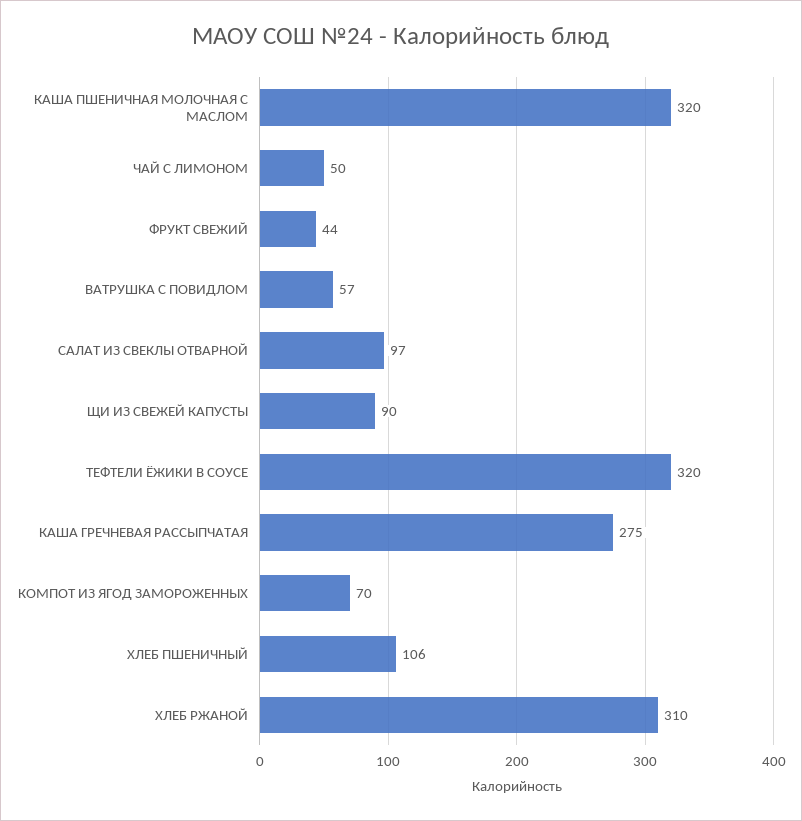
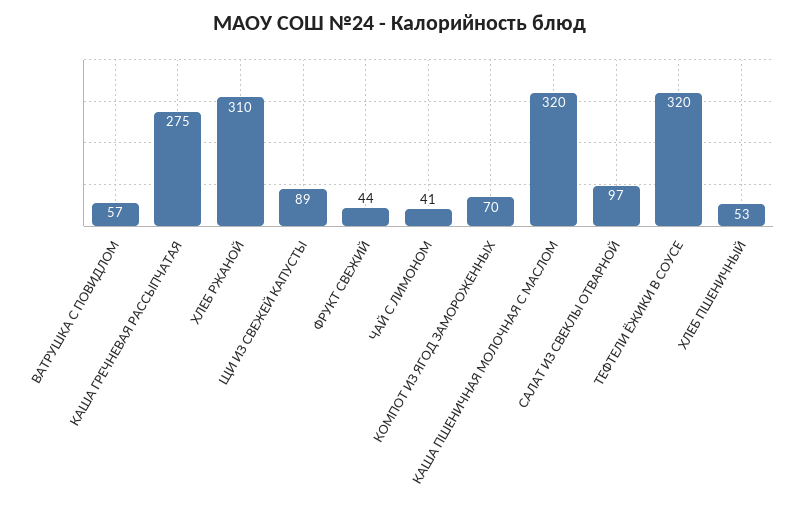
  {
    "КАША ПШЕНИЧНАЯ МОЛОЧНАЯ С МАСЛОМ": 320,
-   "ЧАЙ С ЛИМОНОМ": 50,
+   "ЧАЙ С ЛИМОНОМ": 41,
    "ФРУКТ СВЕЖИЙ": 44,
    "ВАТРУШКА С ПОВИДЛОМ": 57,
    "САЛАТ ИЗ СВЕКЛЫ ОТВАРНОЙ": 97,
-   "ЩИ ИЗ СВЕЖЕЙ КАПУСТЫ": 90,
+   "ЩИ ИЗ СВЕЖЕЙ КАПУСТЫ": 89,
    "ТЕФТЕЛИ ЁЖИКИ В СОУСЕ": 320,
    "КАША ГРЕЧНЕВАЯ РАССЫПЧАТАЯ": 275,
    "КОМПОТ ИЗ ЯГОД ЗАМОРОЖЕННЫХ": 70,
-   "ХЛЕБ ПШЕНИЧНЫЙ": 106,
+   "ХЛЕБ ПШЕНИЧНЫЙ": 53,
    "ХЛЕБ РЖАНОЙ": 310
  }

